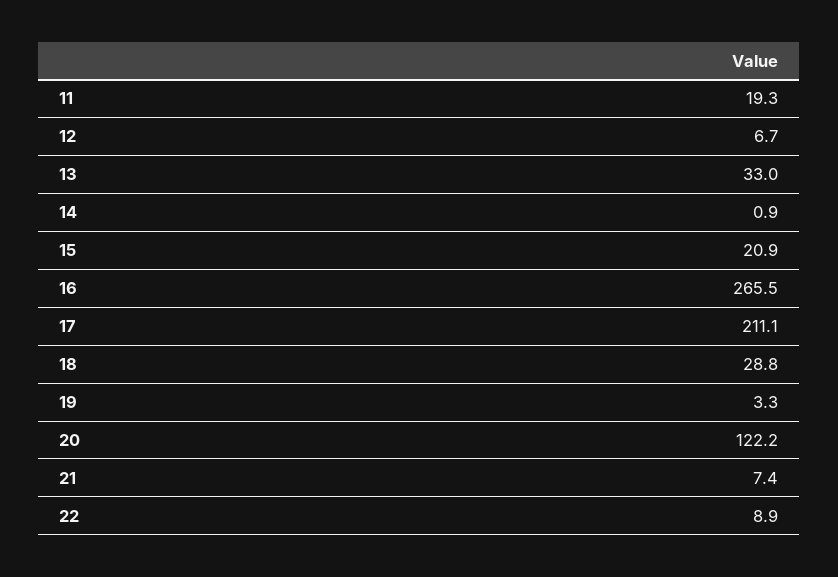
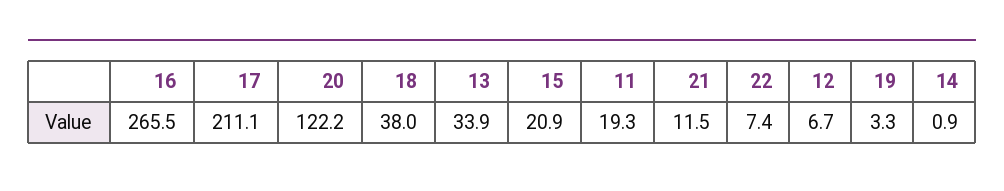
  {
    "11": 19.3,
    "12": 6.7,
-   "13": 33,
+   "13": 33.9,
    "14": 0.9,
    "15": 20.9,
    "16": 265.5,
    "17": 211.1,
-   "18": 28.8,
+   "18": 38,
    "19": 3.3,
    "20": 122.2,
-   "21": 7.4,
+   "21": 11.5,
-   "22": 8.9
+   "22": 7.4
  }

